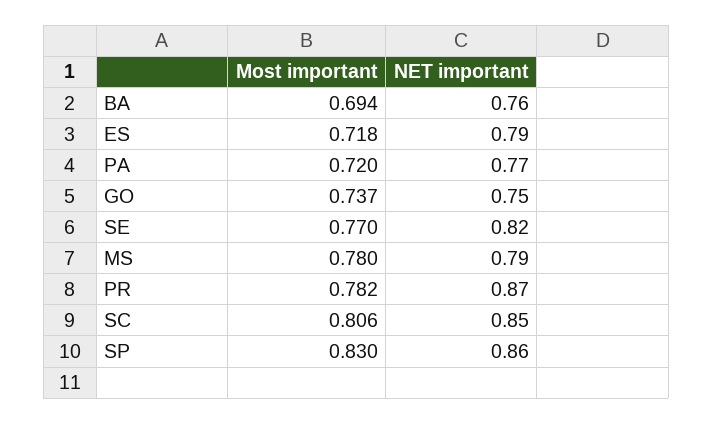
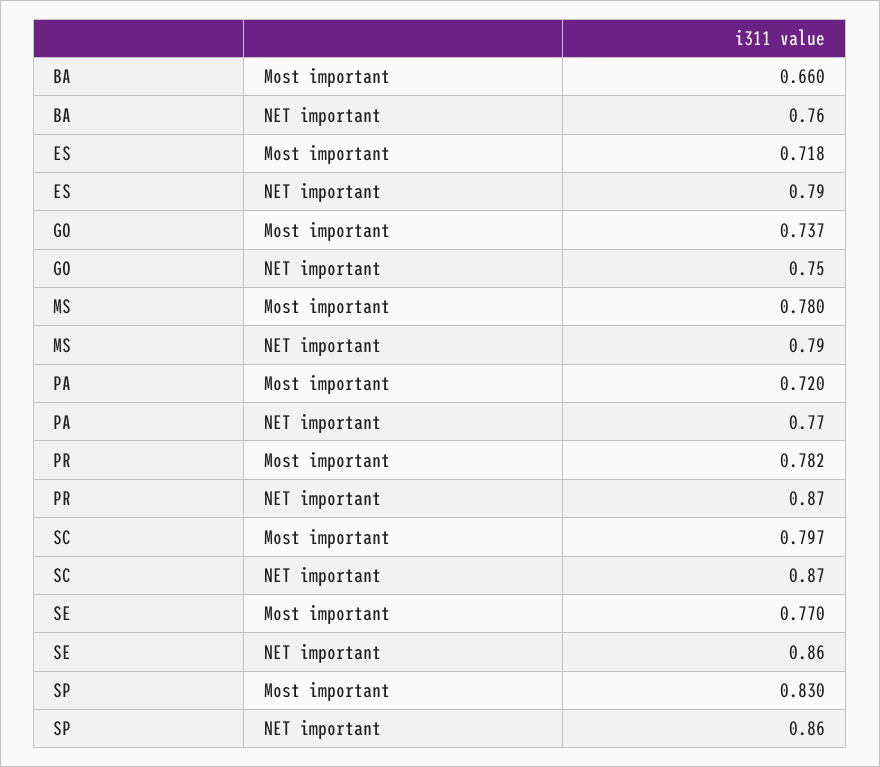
  {
    "Most important": {
-     "BA": 0.694,
+     "BA": 0.66,
      "ES": 0.718,
      "PA": 0.72,
      "GO": 0.737,
      "SE": 0.77,
      "MS": 0.78,
      "PR": 0.782,
-     "SC": 0.806,
+     "SC": 0.797,
      "SP": 0.83
    },
    "NET important": {
      "BA": 0.76,
      "ES": 0.79,
      "PA": 0.77,
      "GO": 0.75,
-     "SE": 0.82,
+     "SE": 0.86,
      "MS": 0.79,
      "PR": 0.87,
-     "SC": 0.85,
+     "SC": 0.87,
      "SP": 0.86
    }
  }

